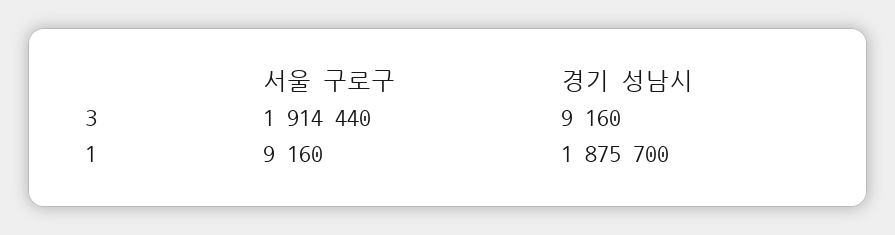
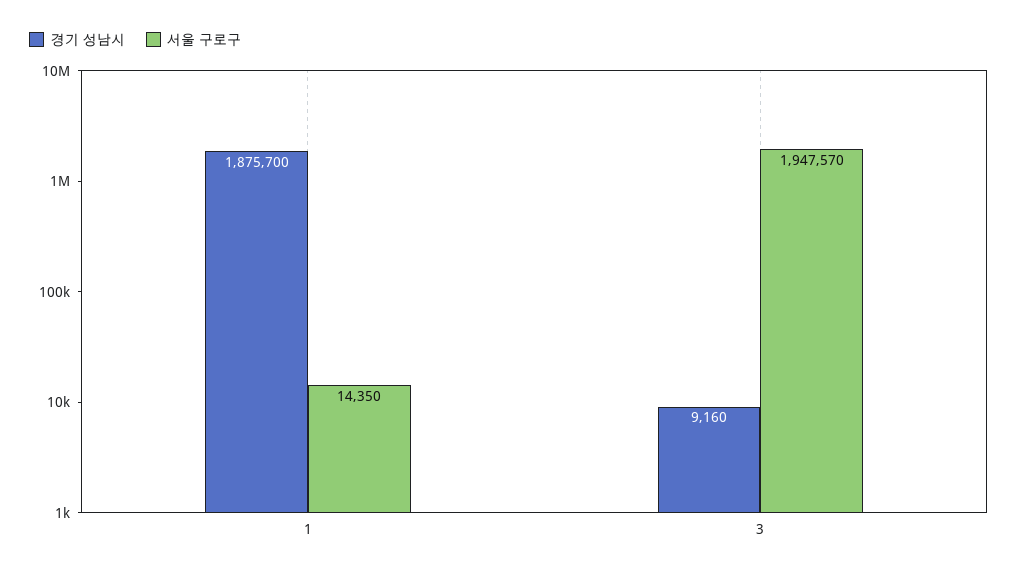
  {
    "서울 구로구": {
-     "3": 1914440,
+     "3": 1947570,
-     "1": 9160
+     "1": 14350
    },
    "경기 성남시": {
      "3": 9160,
      "1": 1875700
    }
  }

